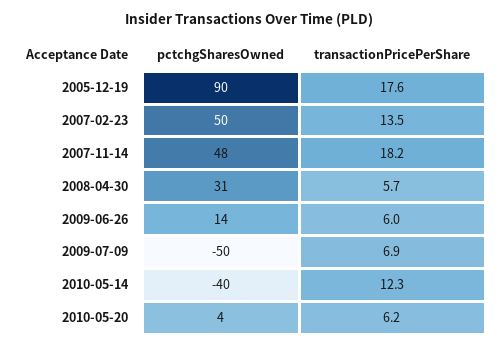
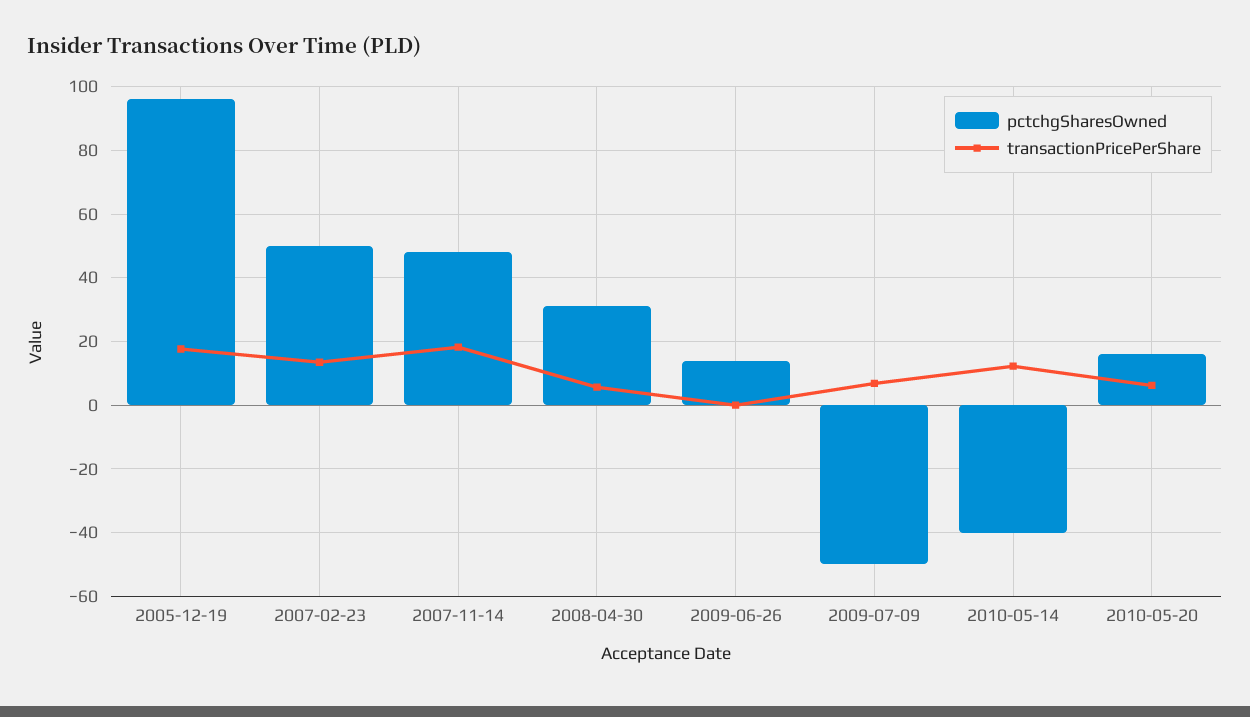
  {
    "pctchgSharesOwned": {
-     "2005-12-19": 90,
+     "2005-12-19": 96,
      "2007-02-23": 50,
      "2007-11-14": 48,
      "2008-04-30": 31,
      "2009-06-26": 14,
      "2009-07-09": -50,
      "2010-05-14": -40,
-     "2010-05-20": 4
+     "2010-05-20": 16
    },
    "transactionPricePerShare": {
      "2005-12-19": 17.6,
      "2007-02-23": 13.5,
      "2007-11-14": 18.2,
      "2008-04-30": 5.7,
-     "2009-06-26": 6,
+     "2009-06-26": 0,
      "2009-07-09": 6.9,
      "2010-05-14": 12.3,
      "2010-05-20": 6.2
    }
  }

